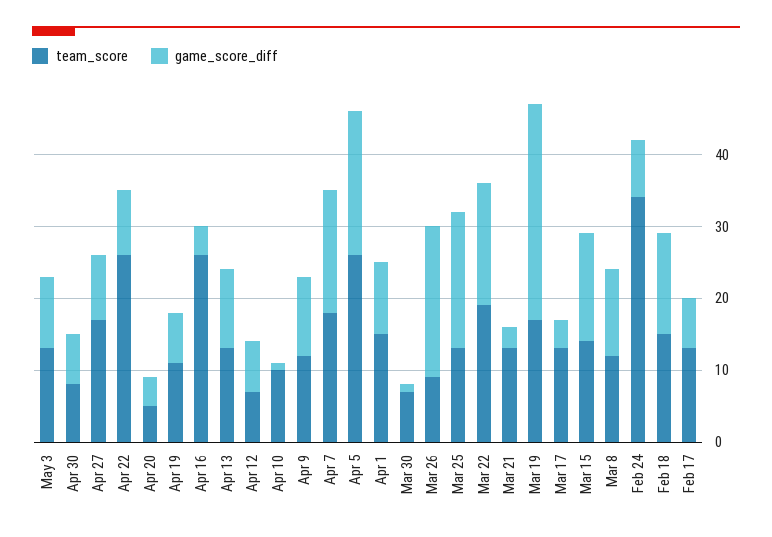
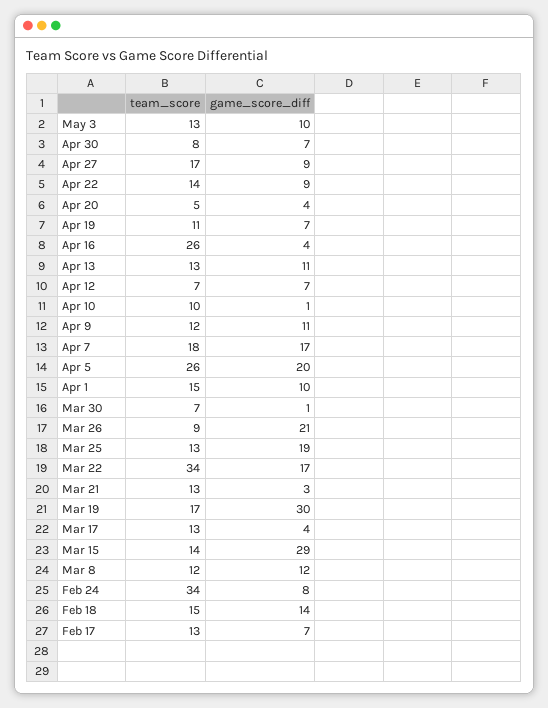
  {
    "team_score": {
      "May 3": 13,
      "Apr 30": 8,
      "Apr 27": 17,
-     "Apr 22": 25,
+     "Apr 22": 14,
      "Apr 20": 5,
      "Apr 19": 11,
      "Apr 16": 26,
      "Apr 13": 13,
      "Apr 12": 7,
      "Apr 10": 10,
      "Apr 9": 12,
      "Apr 7": 18,
      "Apr 5": 26,
      "Apr 1": 15,
      "Mar 30": 7,
      "Mar 26": 9,
      "Mar 25": 13,
-     "Mar 22": 20,
+     "Mar 22": 34,
      "Mar 21": 13,
      "Mar 19": 17,
      "Mar 17": 13,
      "Mar 15": 14,
      "Mar 8": 12,
      "Feb 24": 34,
      "Feb 18": 15,
      "Feb 17": 13
    },
    "game_score_diff": {
      "May 3": 10,
      "Apr 30": 7,
      "Apr 27": 9,
      "Apr 22": 9,
      "Apr 20": 4,
      "Apr 19": 7,
      "Apr 16": 4,
      "Apr 13": 11,
      "Apr 12": 7,
      "Apr 10": 1,
      "Apr 9": 11,
      "Apr 7": 17,
      "Apr 5": 20,
      "Apr 1": 10,
      "Mar 30": 1,
      "Mar 26": 21,
      "Mar 25": 19,
      "Mar 22": 17,
      "Mar 21": 3,
      "Mar 19": 30,
      "Mar 17": 4,
-     "Mar 15": 15,
+     "Mar 15": 29,
      "Mar 8": 12,
      "Feb 24": 8,
      "Feb 18": 14,
      "Feb 17": 7
    }
  }

